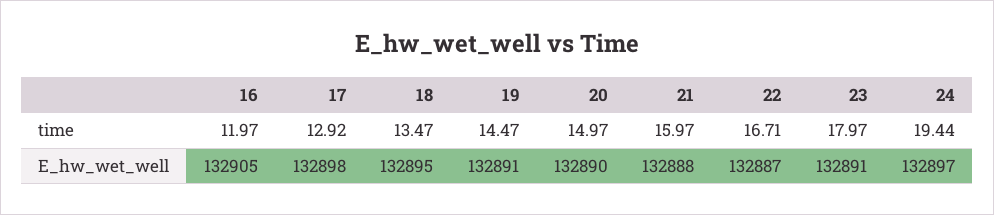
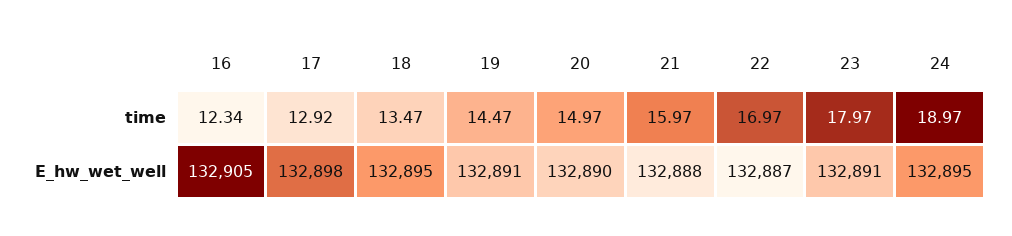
  {
    "16": {
-     "time": 11.97,
+     "time": 12.34,
      "E_hw_wet_well": 132905
    },
    "17": {
      "time": 12.92,
      "E_hw_wet_well": 132898
    },
    "18": {
      "time": 13.47,
      "E_hw_wet_well": 132895
    },
    "19": {
      "time": 14.47,
      "E_hw_wet_well": 132891
    },
    "20": {
      "time": 14.97,
      "E_hw_wet_well": 132890
    },
    "21": {
      "time": 15.97,
      "E_hw_wet_well": 132888
    },
    "22": {
-     "time": 16.71,
+     "time": 16.97,
      "E_hw_wet_well": 132887
    },
    "23": {
      "time": 17.97,
      "E_hw_wet_well": 132891
    },
    "24": {
-     "time": 19.44,
+     "time": 18.97,
-     "E_hw_wet_well": 132897
+     "E_hw_wet_well": 132895
    }
  }

